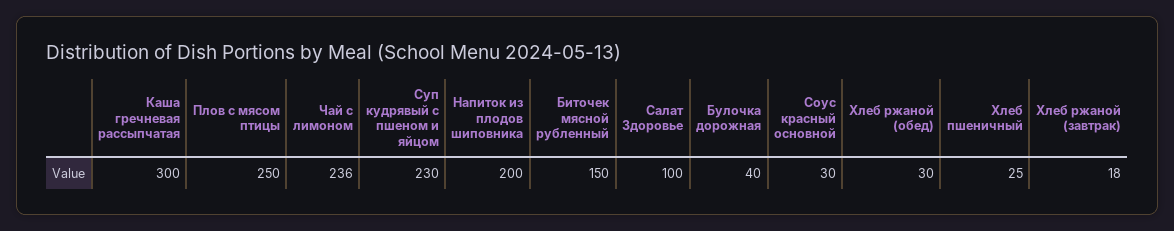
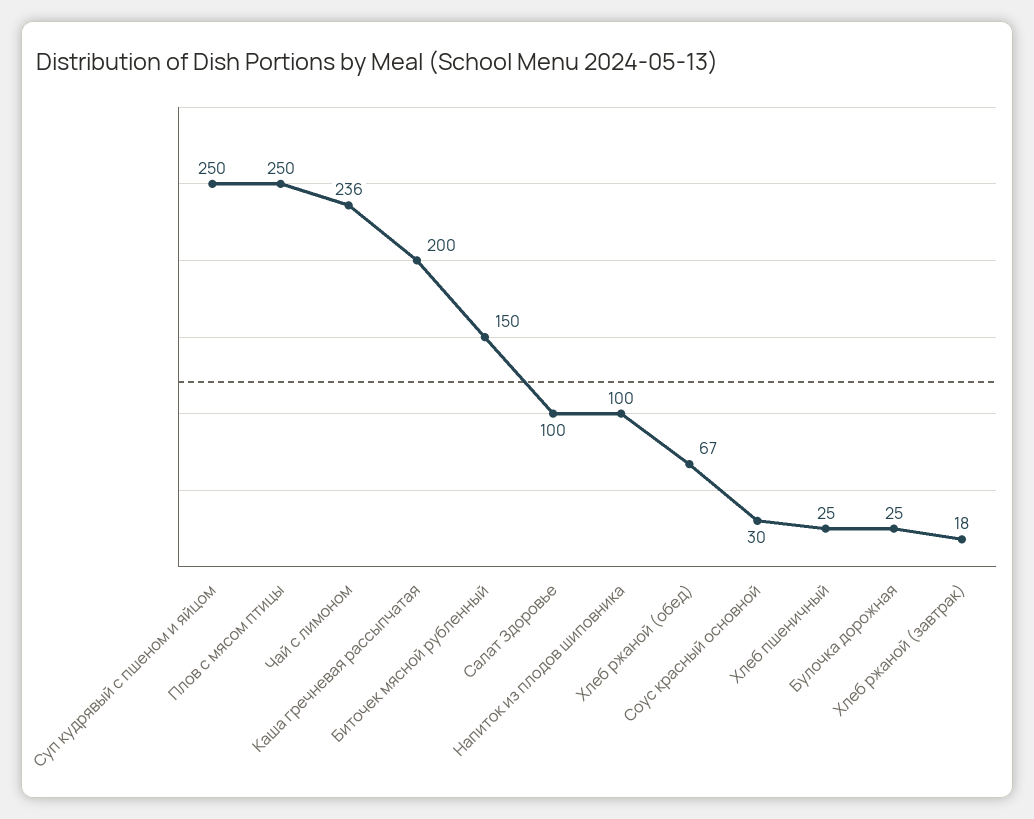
  {
-   "Каша гречневая рассыпчатая": 300,
+   "Каша гречневая рассыпчатая": 200,
    "Плов с мясом птицы": 250,
    "Чай с лимоном": 236,
-   "Суп кудрявый с пшеном и яйцом": 230,
+   "Суп кудрявый с пшеном и яйцом": 250,
-   "Напиток из плодов шиповника": 200,
+   "Напиток из плодов шиповника": 100,
    "Биточек мясной рубленный": 150,
    "Салат Здоровье": 100,
-   "Булочка дорожная": 40,
+   "Булочка дорожная": 25,
    "Соус красный основной": 30,
-   "Хлеб ржаной (обед)": 30,
+   "Хлеб ржаной (обед)": 67,
    "Хлеб пшеничный": 25,
    "Хлеб ржаной (завтрак)": 18
  }

